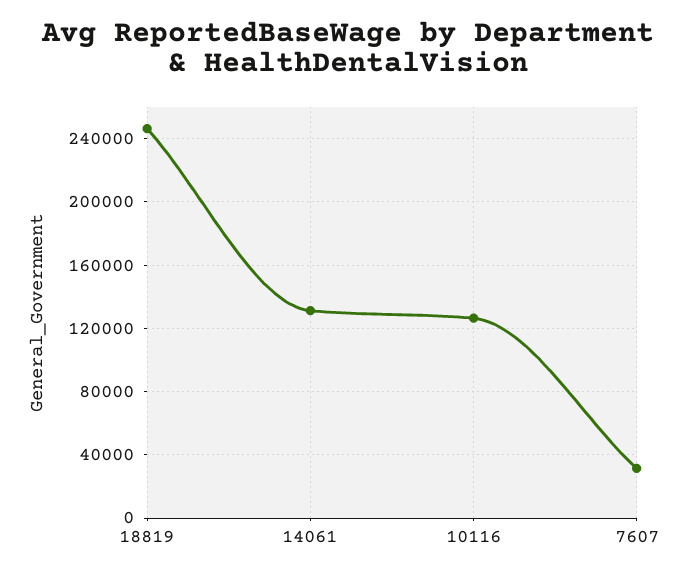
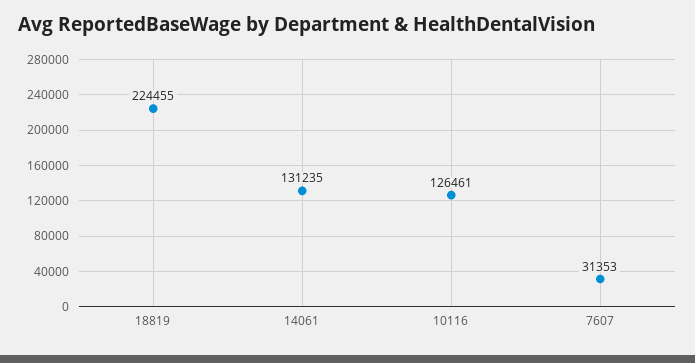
  {
-   "18819": 245000,
+   "18819": 224455,
    "14061": 131235,
    "10116": 126461,
    "7607": 31353
  }

